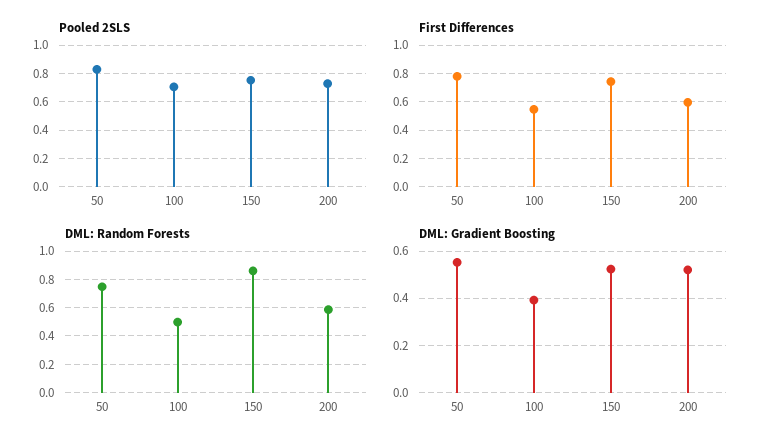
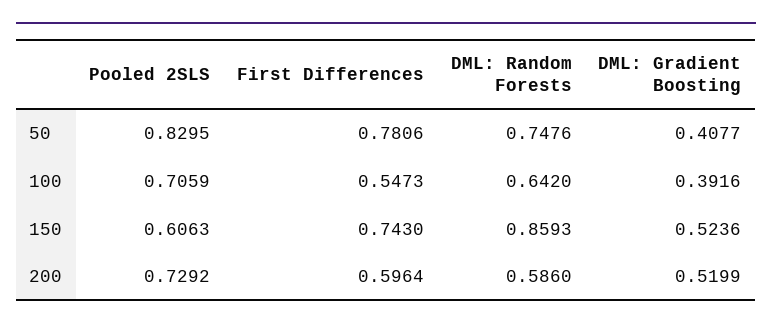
  {
    "Pooled 2SLS": {
      "50": 0.8295,
      "100": 0.7059,
-     "150": 0.75,
+     "150": 0.6063,
      "200": 0.7292
    },
    "First Differences": {
      "50": 0.7806,
      "100": 0.5473,
      "150": 0.743,
      "200": 0.5964
    },
    "DML: Random Forests": {
      "50": 0.7476,
-     "100": 0.5,
+     "100": 0.642,
      "150": 0.8593,
      "200": 0.586
    },
    "DML: Gradient Boosting": {
-     "50": 0.55,
+     "50": 0.4077,
      "100": 0.3916,
      "150": 0.5236,
      "200": 0.5199
    }
  }

